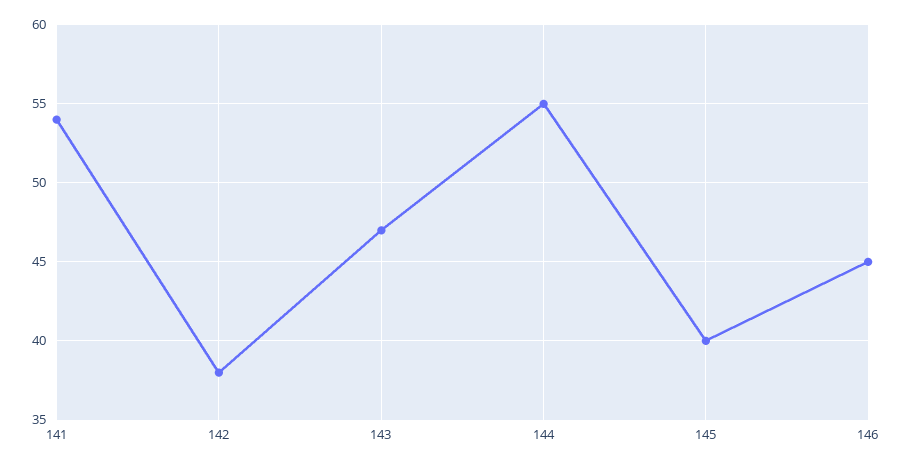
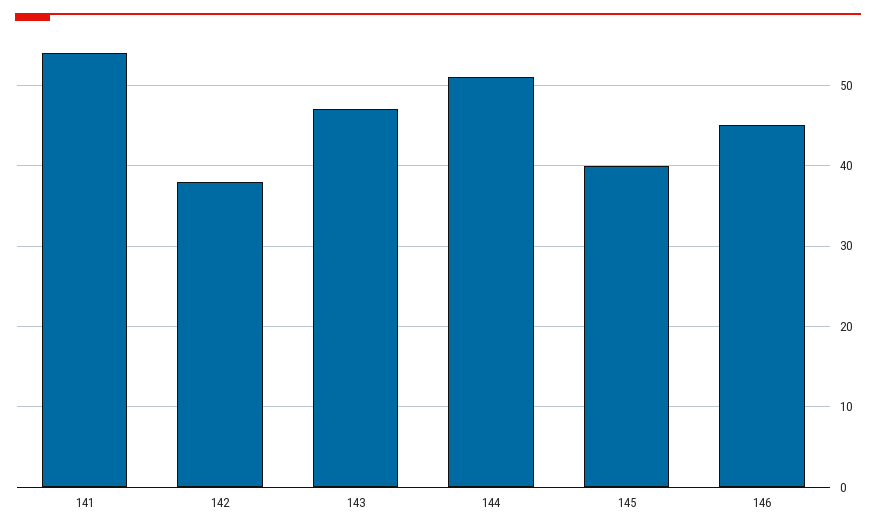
  {
    "141": 54,
    "142": 38,
    "143": 47,
-   "144": 55,
+   "144": 51,
    "145": 40,
    "146": 45
  }

